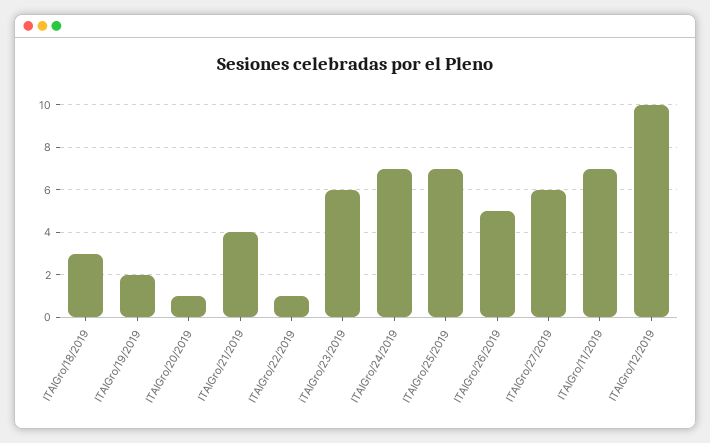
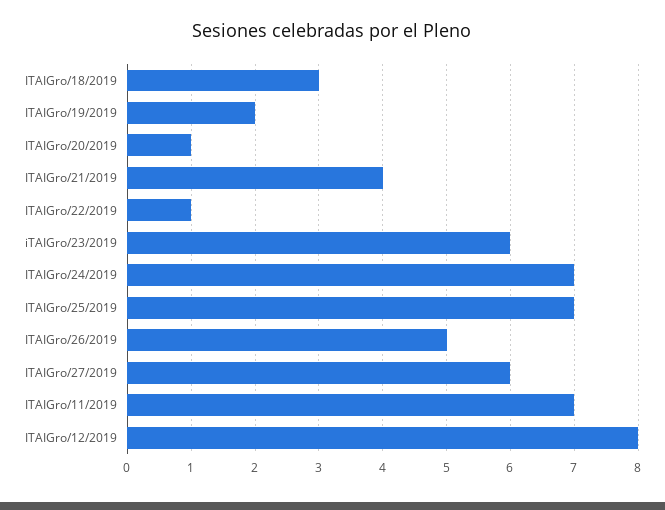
  {
    "ITAIGro/18/2019": 3,
    "ITAIGro/19/2019": 2,
    "ITAIGro/20/2019": 1,
    "ITAIGro/21/2019": 4,
    "ITAIGro/22/2019": 1,
    "iTAIGro/23/2019": 6,
    "ITAIGro/24/2019": 7,
    "ITAIGro/25/2019": 7,
    "ITAIGro/26/2019": 5,
    "ITAIGro/27/2019": 6,
    "ITAIGro/11/2019": 7,
-   "ITAIGro/12/2019": 10
+   "ITAIGro/12/2019": 8
  }

